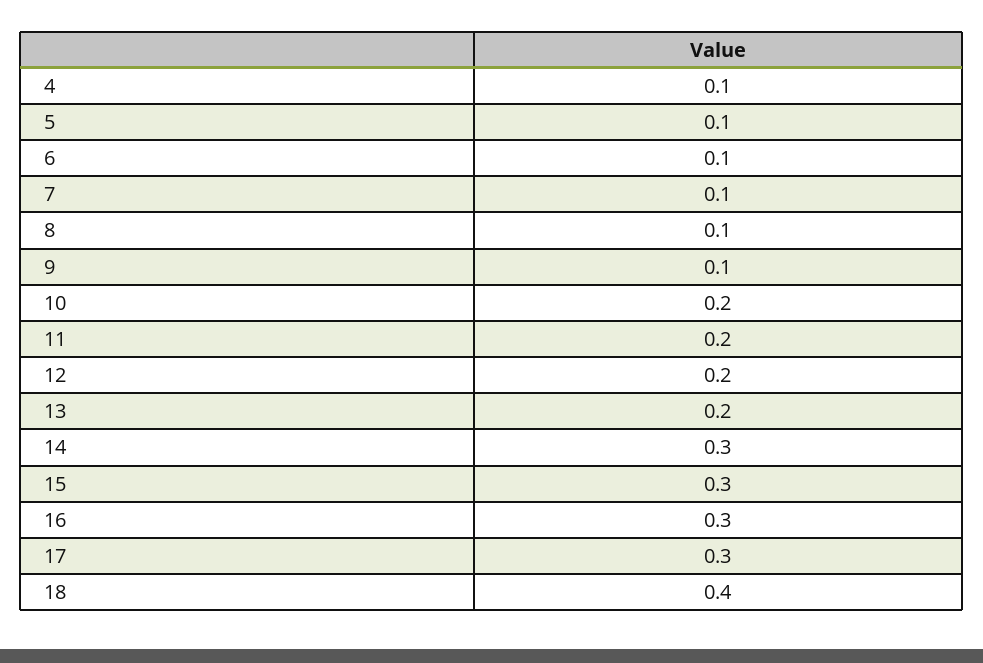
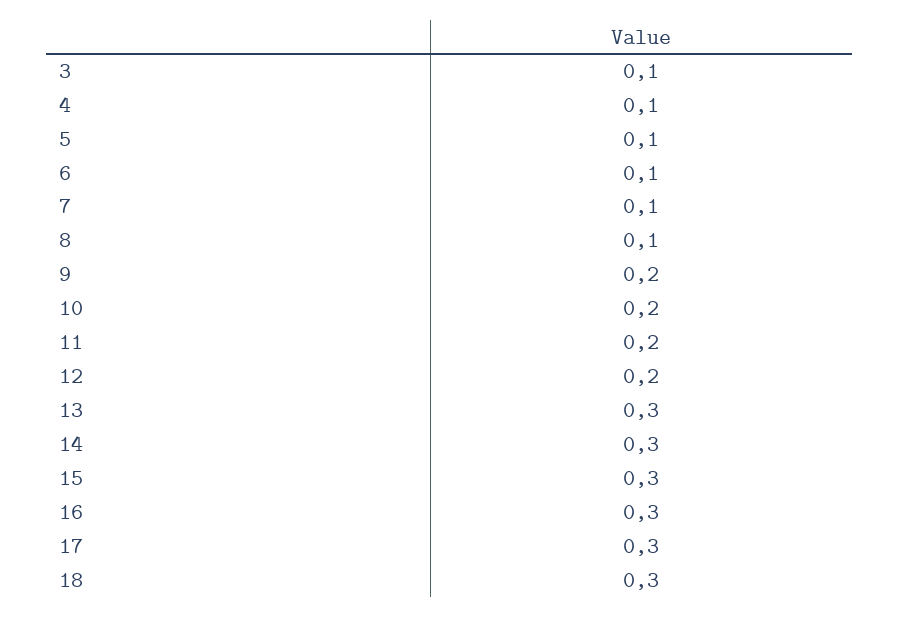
  {
    "4": 0.1,
    "5": 0.1,
    "6": 0.1,
    "7": 0.1,
    "8": 0.1,
-   "9": 0.1,
+   "9": 0.2,
    "10": 0.2,
    "11": 0.2,
    "12": 0.2,
-   "13": 0.2,
+   "13": 0.3,
    "14": 0.3,
    "15": 0.3,
    "16": 0.3,
    "17": 0.3,
-   "18": 0.4
+   "18": 0.3,
+   "3": 0.1
  }

